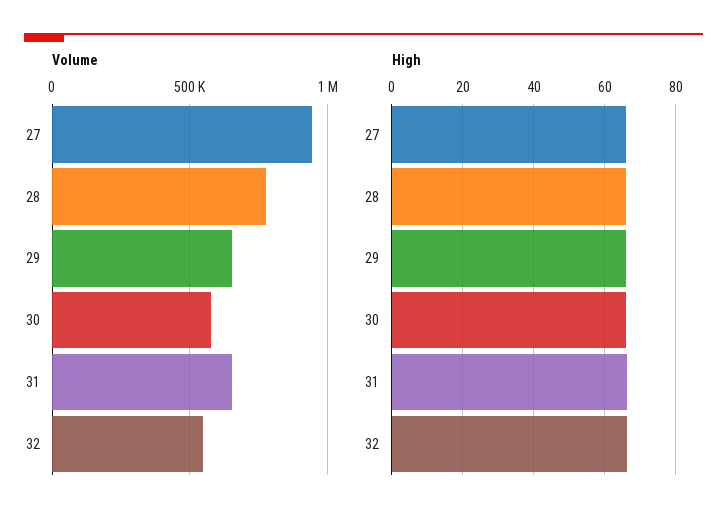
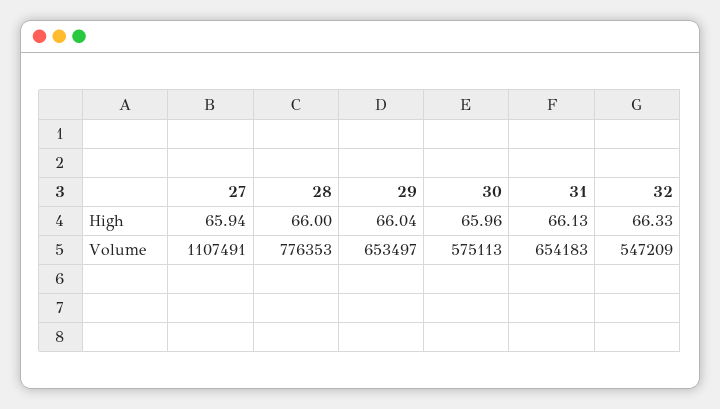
  {
    "Volume": {
-     "27": 950000,
+     "27": 1107491,
      "28": 776353,
      "29": 653497,
      "30": 575113,
      "31": 654183,
      "32": 547209
    },
    "High": {
      "27": 65.94,
      "28": 66,
      "29": 66.04,
      "30": 65.96,
      "31": 66.13,
      "32": 66.33
    }
  }

